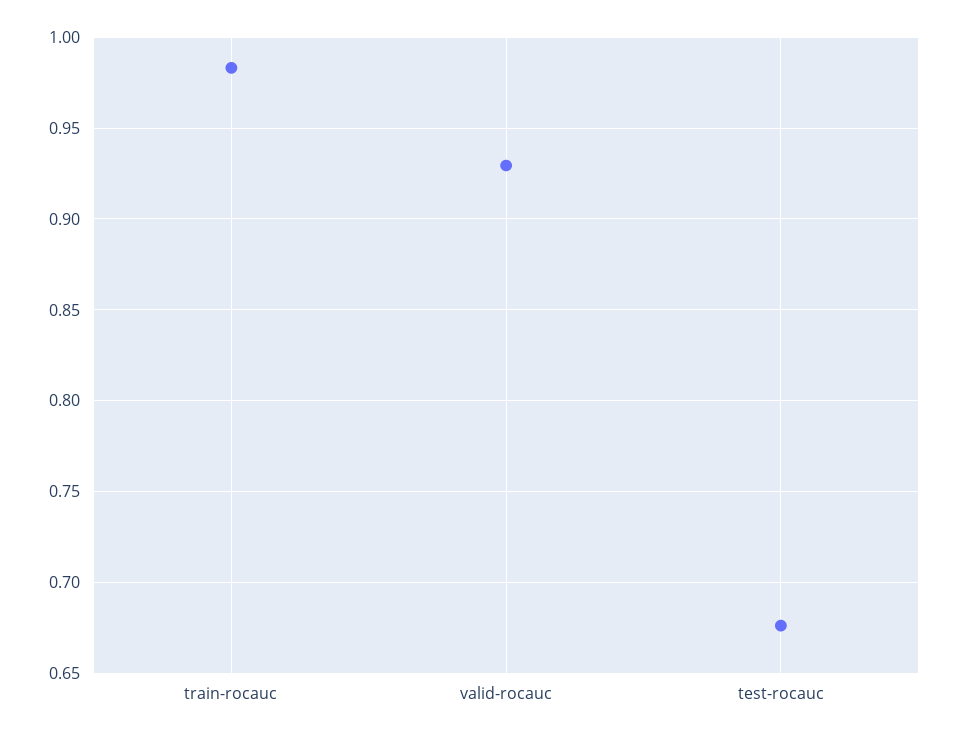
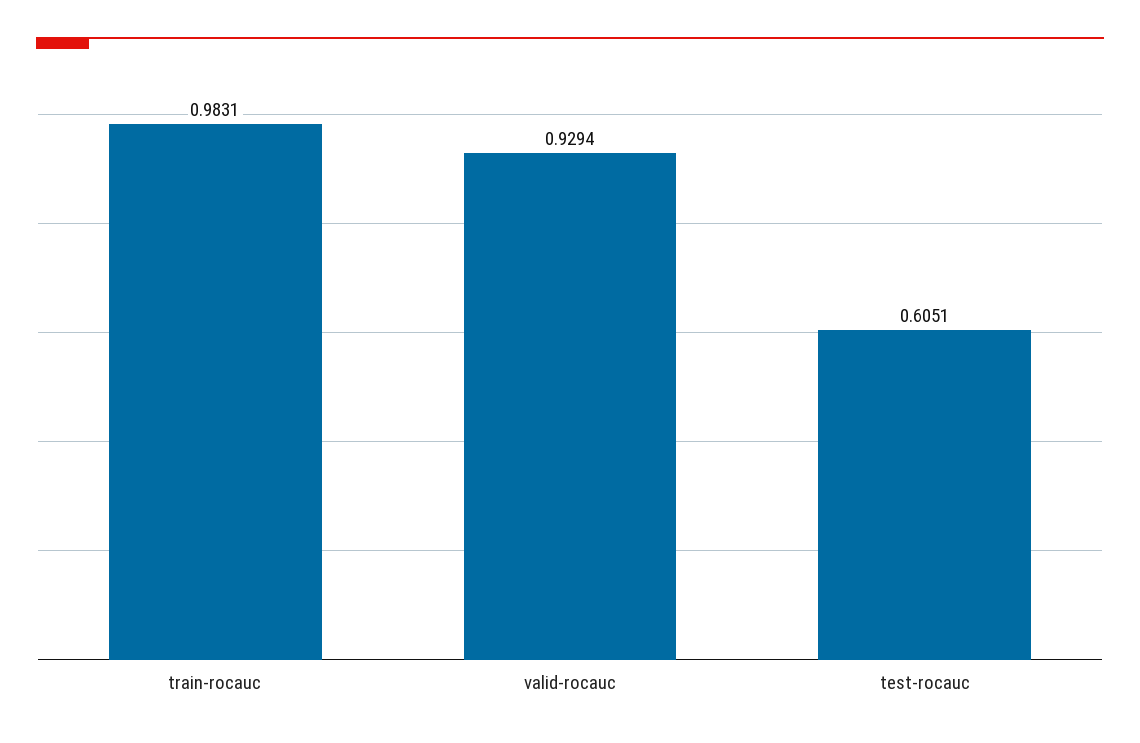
  {
    "train-rocauc": 0.9831,
    "valid-rocauc": 0.9294,
-   "test-rocauc": 0.675
+   "test-rocauc": 0.6051
  }

